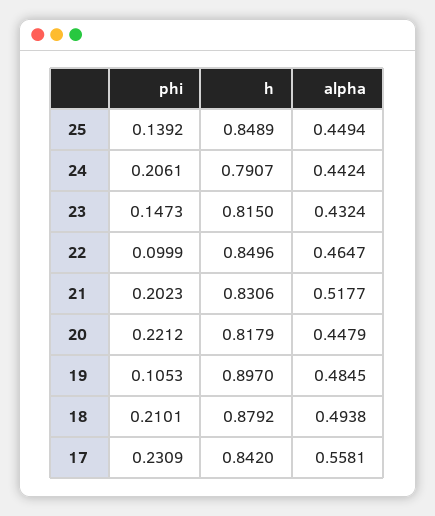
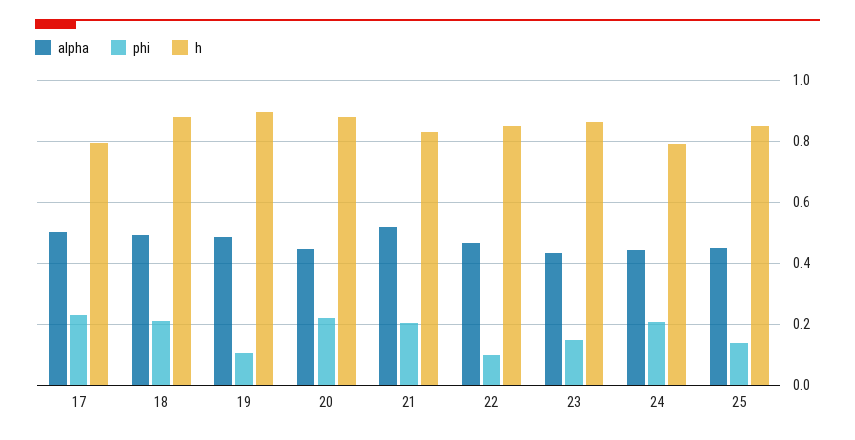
  {
    "phi": {
      "25": 0.1392,
      "24": 0.2061,
      "23": 0.1473,
      "22": 0.0999,
      "21": 0.2023,
      "20": 0.2212,
      "19": 0.1053,
      "18": 0.2101,
      "17": 0.2309
    },
    "h": {
      "25": 0.8489,
      "24": 0.7907,
-     "23": 0.815,
+     "23": 0.86,
      "22": 0.8496,
      "21": 0.8306,
-     "20": 0.8179,
+     "20": 0.88,
      "19": 0.897,
      "18": 0.8792,
-     "17": 0.842
+     "17": 0.8
    },
    "alpha": {
      "25": 0.4494,
      "24": 0.4424,
      "23": 0.4324,
      "22": 0.4647,
      "21": 0.5177,
      "20": 0.4479,
      "19": 0.4845,
      "18": 0.4938,
-     "17": 0.5581
+     "17": 0.5
    }
  }

